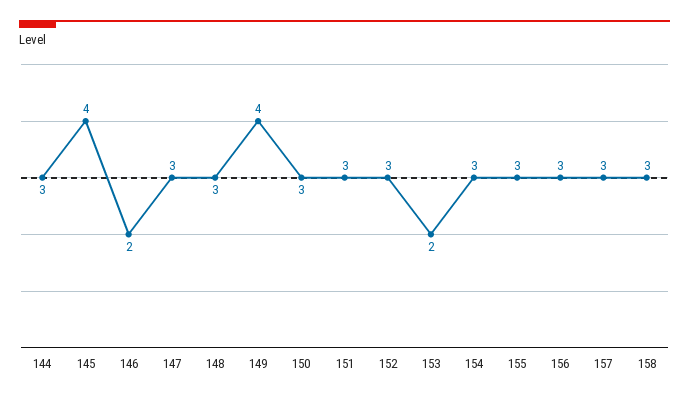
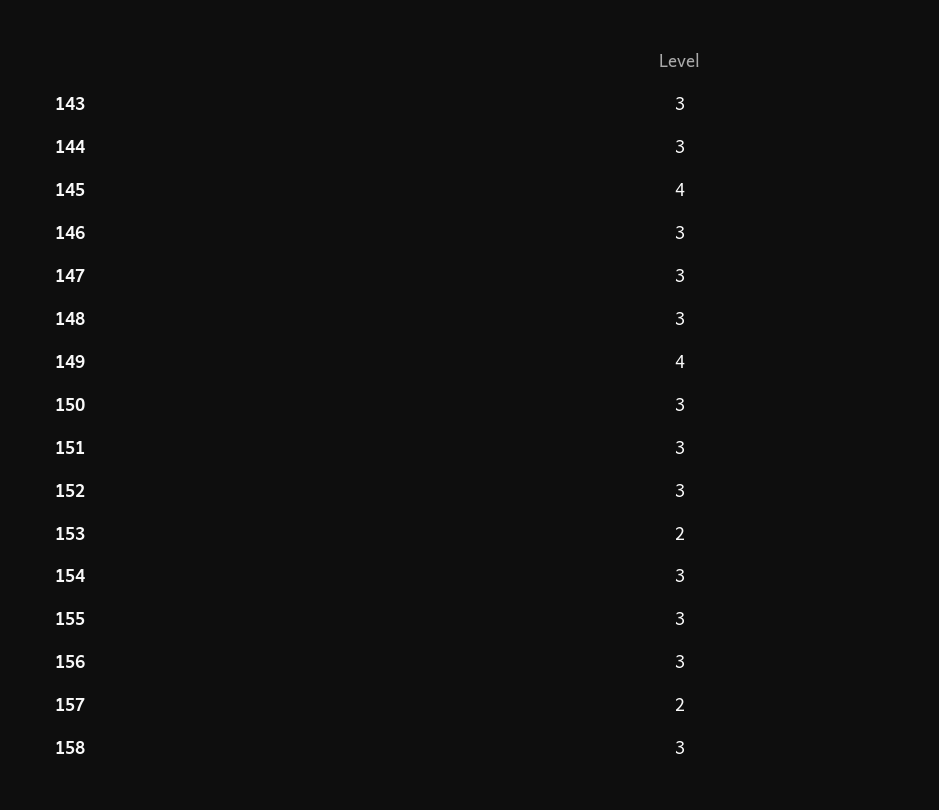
  {
    "144": 3,
    "145": 4,
-   "146": 2,
+   "146": 3,
    "147": 3,
    "148": 3,
    "149": 4,
    "150": 3,
    "151": 3,
    "152": 3,
    "153": 2,
    "154": 3,
    "155": 3,
    "156": 3,
-   "157": 3,
+   "157": 2,
-   "158": 3
+   "158": 3,
+   "143": 3
  }

